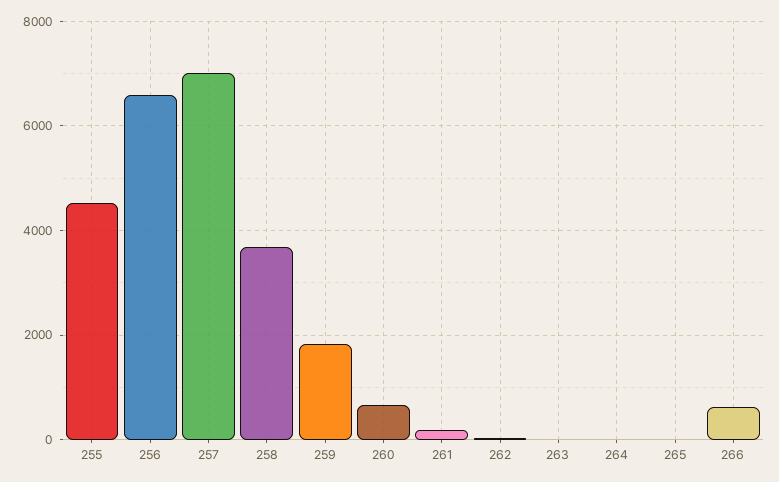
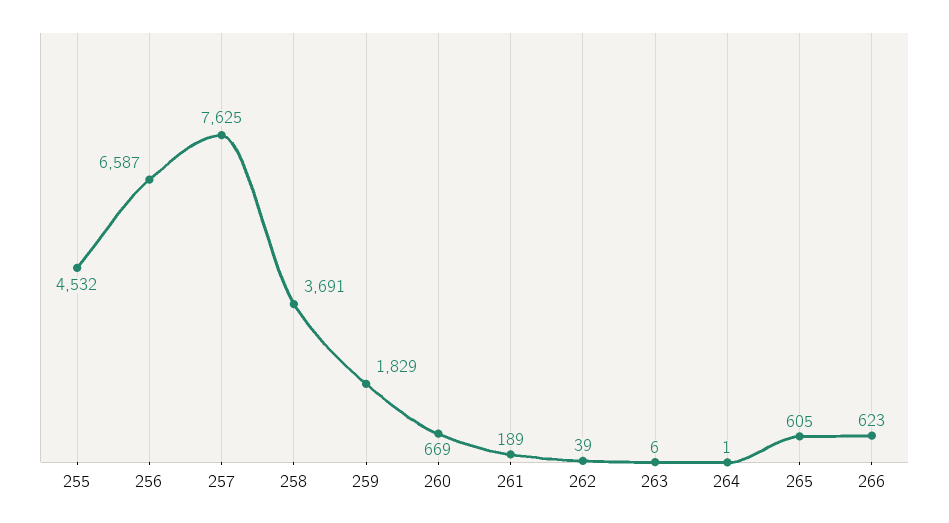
  {
    "255": 4532,
    "256": 6587,
-   "257": 7000,
+   "257": 7625,
    "258": 3691,
    "259": 1829,
    "260": 669,
    "261": 189,
    "262": 39,
    "263": 6,
    "264": 1,
-   "265": 0,
+   "265": 605,
    "266": 623
  }

